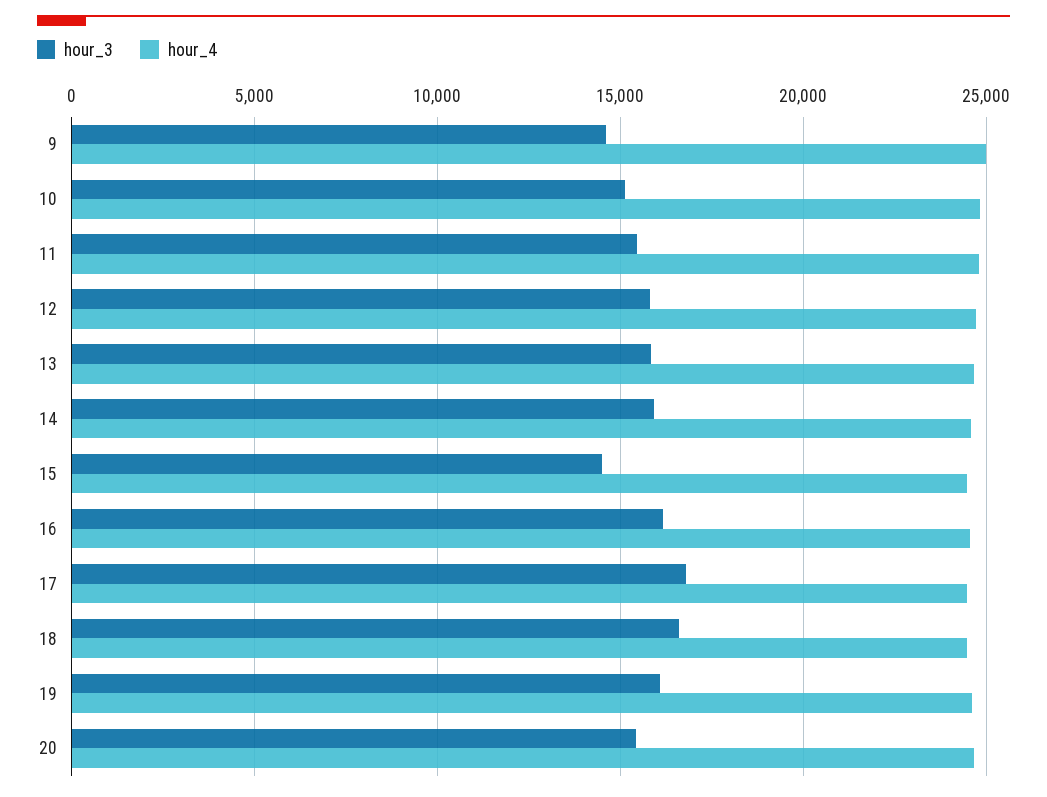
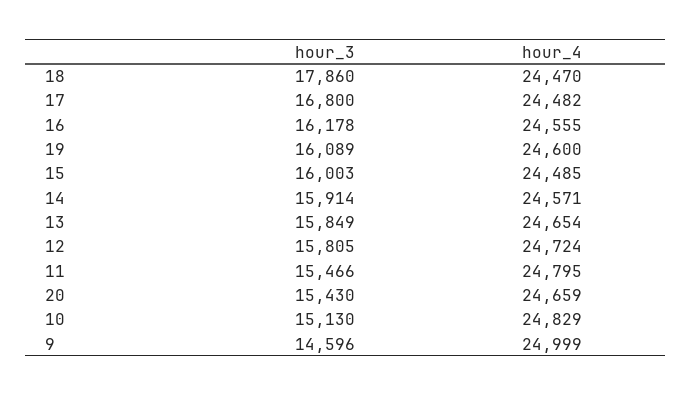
  {
    "hour_3": {
      "9": 14596,
      "10": 15130,
      "11": 15466,
      "12": 15805,
      "13": 15849,
      "14": 15914,
-     "15": 14500,
+     "15": 16003,
      "16": 16178,
      "17": 16800,
-     "18": 16500,
+     "18": 17860,
      "19": 16089,
      "20": 15430
    },
    "hour_4": {
      "9": 24999,
      "10": 24829,
      "11": 24795,
      "12": 24724,
      "13": 24654,
      "14": 24571,
      "15": 24485,
      "16": 24555,
      "17": 24482,
      "18": 24470,
      "19": 24600,
      "20": 24659
    }
  }

